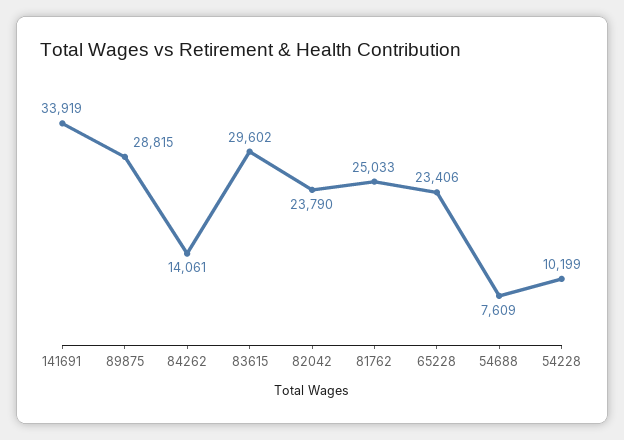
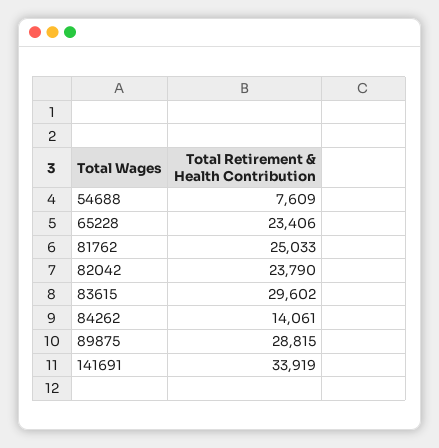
  {
    "141691": 33919,
    "89875": 28815,
    "84262": 14061,
    "83615": 29602,
    "82042": 23790,
    "81762": 25033,
    "65228": 23406,
-   "54688": 7609,
+   "54688": 7609
-   "54228": 10199
  }

